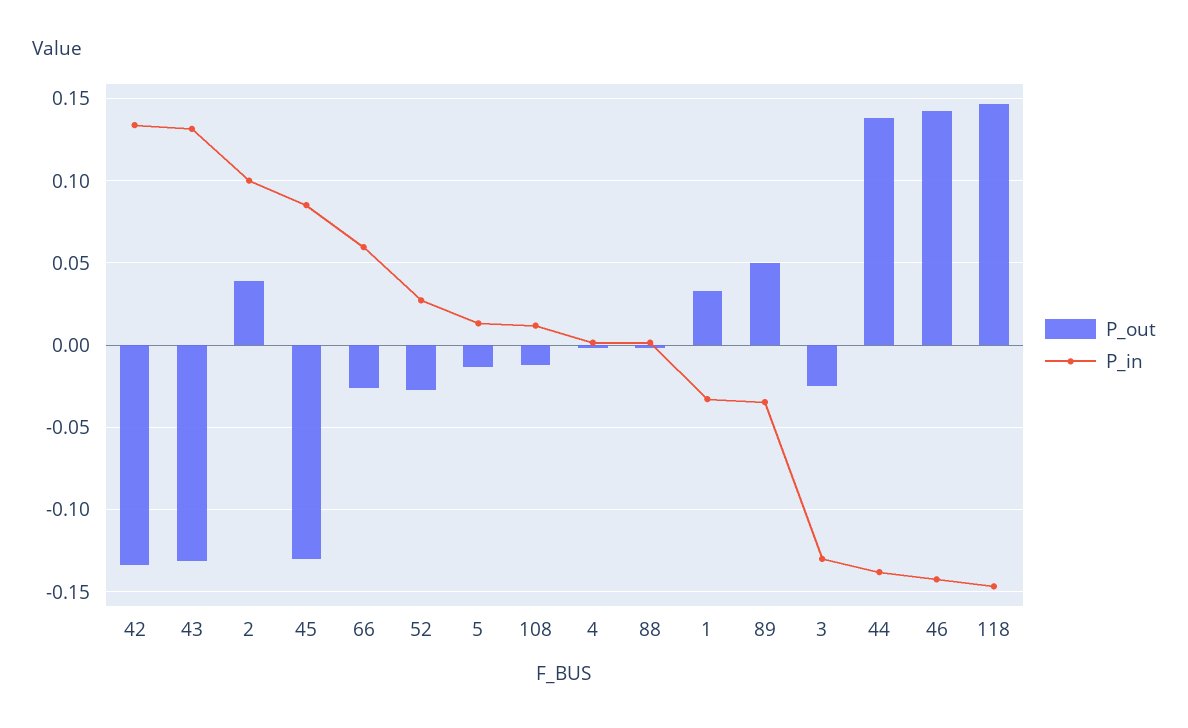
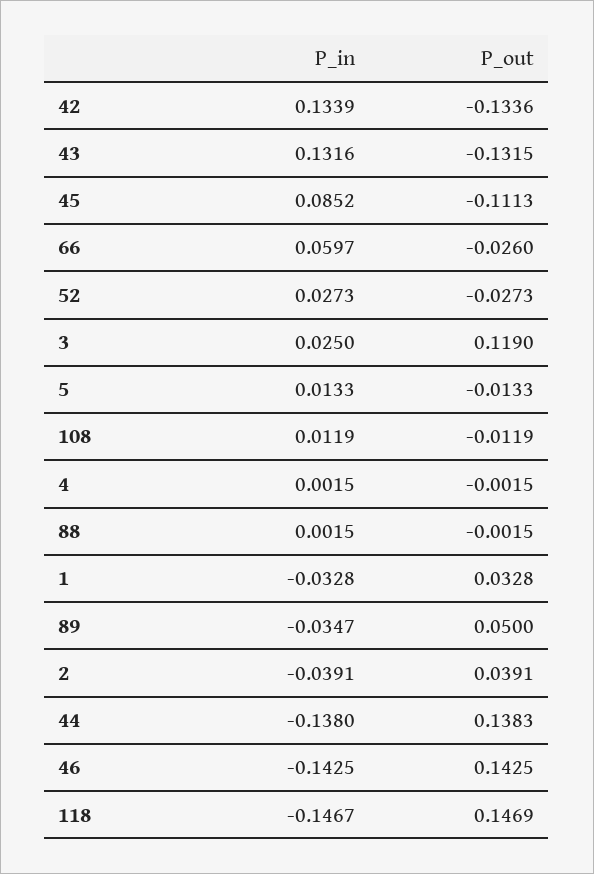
  {
    "P_out": {
      "42": -0.1336,
      "43": -0.1315,
      "2": 0.0391,
-     "45": -0.13,
+     "45": -0.1113,
      "66": -0.026,
      "52": -0.0273,
      "5": -0.0133,
      "108": -0.0119,
      "4": -0.0015,
      "88": -0.0015,
      "1": 0.0328,
      "89": 0.05,
-     "3": -0.025,
+     "3": 0.119,
      "44": 0.1383,
      "46": 0.1425,
      "118": 0.1469
    },
    "P_in": {
      "42": 0.1339,
      "43": 0.1316,
-     "2": 0.1,
+     "2": -0.0391,
      "45": 0.0852,
      "66": 0.0597,
      "52": 0.0273,
      "5": 0.0133,
      "108": 0.0119,
      "4": 0.0015,
      "88": 0.0015,
      "1": -0.0328,
      "89": -0.0347,
-     "3": -0.13,
+     "3": 0.025,
      "44": -0.138,
      "46": -0.1425,
      "118": -0.1467
    }
  }

